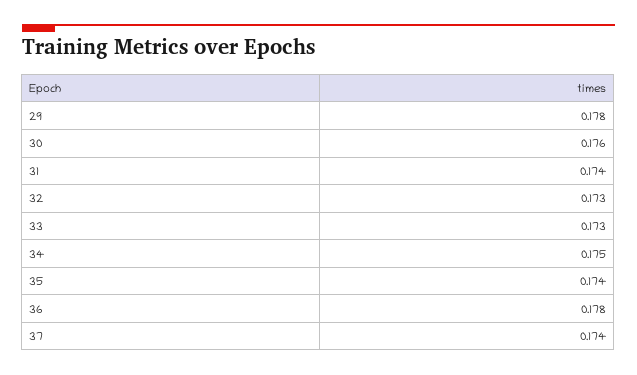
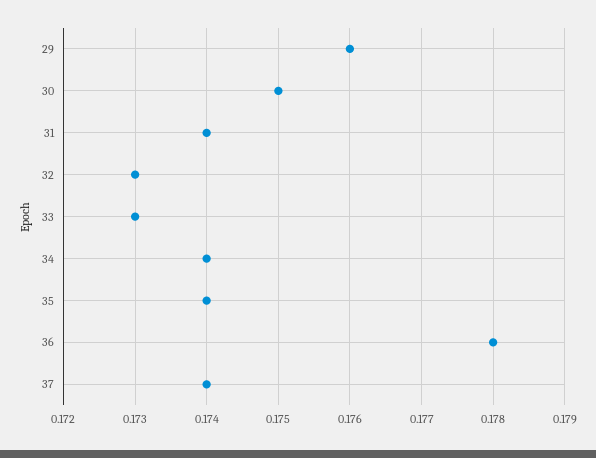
  {
-   "29": 0.178,
+   "29": 0.176,
-   "30": 0.176,
+   "30": 0.175,
    "31": 0.174,
    "32": 0.173,
    "33": 0.173,
-   "34": 0.175,
+   "34": 0.174,
    "35": 0.174,
    "36": 0.178,
    "37": 0.174
  }

